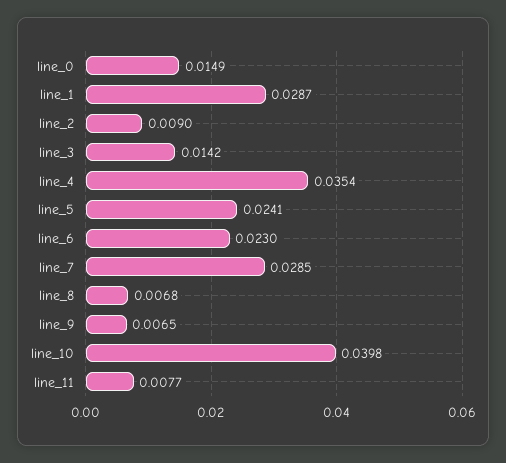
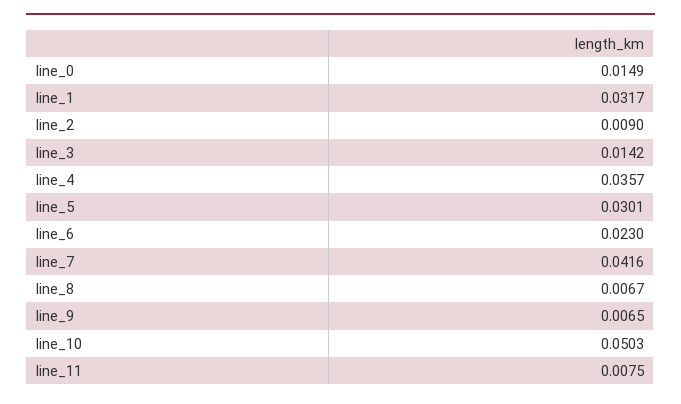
  {
    "line_0": 0.0149,
-   "line_1": 0.0287,
+   "line_1": 0.0317,
    "line_2": 0.009,
    "line_3": 0.0142,
-   "line_4": 0.0354,
+   "line_4": 0.0357,
-   "line_5": 0.0241,
+   "line_5": 0.0301,
    "line_6": 0.023,
-   "line_7": 0.0285,
+   "line_7": 0.0416,
-   "line_8": 0.0068,
+   "line_8": 0.0067,
    "line_9": 0.0065,
-   "line_10": 0.0398,
+   "line_10": 0.0503,
-   "line_11": 0.0077
+   "line_11": 0.0075
  }

